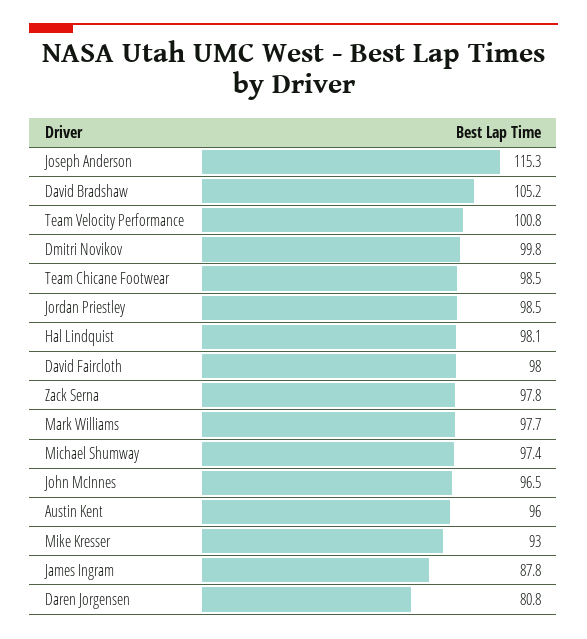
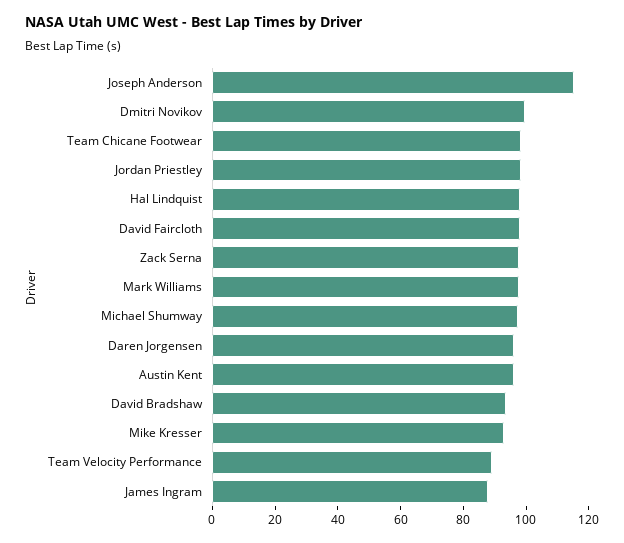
  {
    "Joseph Anderson": 115.3,
-   "David Bradshaw": 105.2,
+   "David Bradshaw": 95,
-   "Team Velocity Performance": 100.8,
+   "Team Velocity Performance": 90,
    "Dmitri Novikov": 99.8,
    "Team Chicane Footwear": 98.5,
    "Jordan Priestley": 98.5,
    "Hal Lindquist": 98.1,
    "David Faircloth": 98,
    "Zack Serna": 97.8,
    "Mark Williams": 97.7,
    "Michael Shumway": 97.4,
-   "John McInnes": 96.5,
    "Austin Kent": 96,
    "Mike Kresser": 93,
    "James Ingram": 87.8,
-   "Daren Jorgensen": 80.8
+   "Daren Jorgensen": 95
  }

